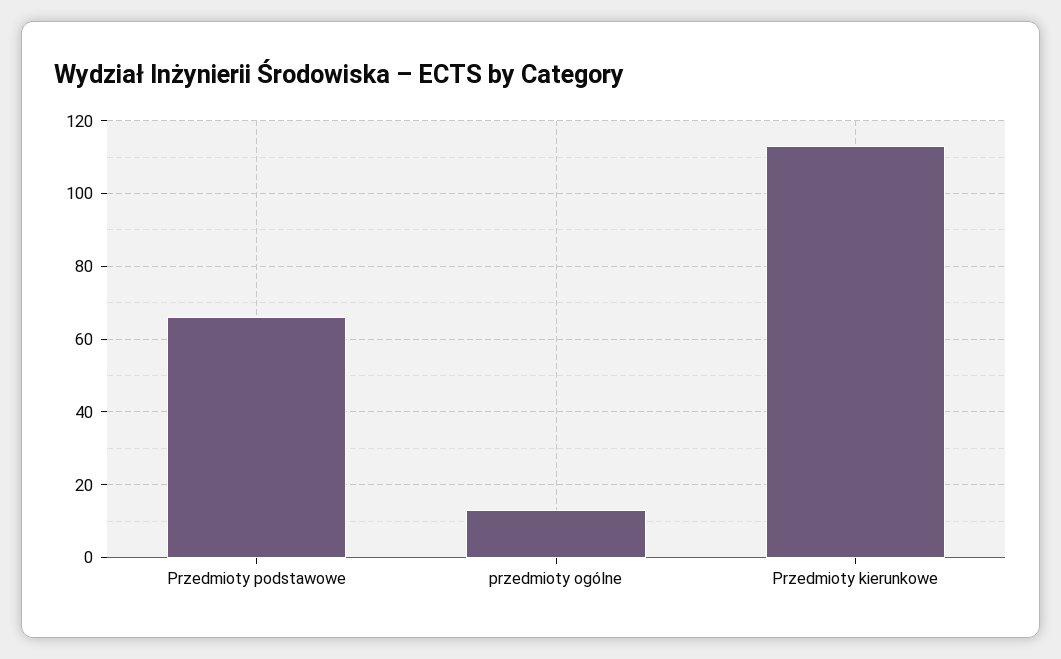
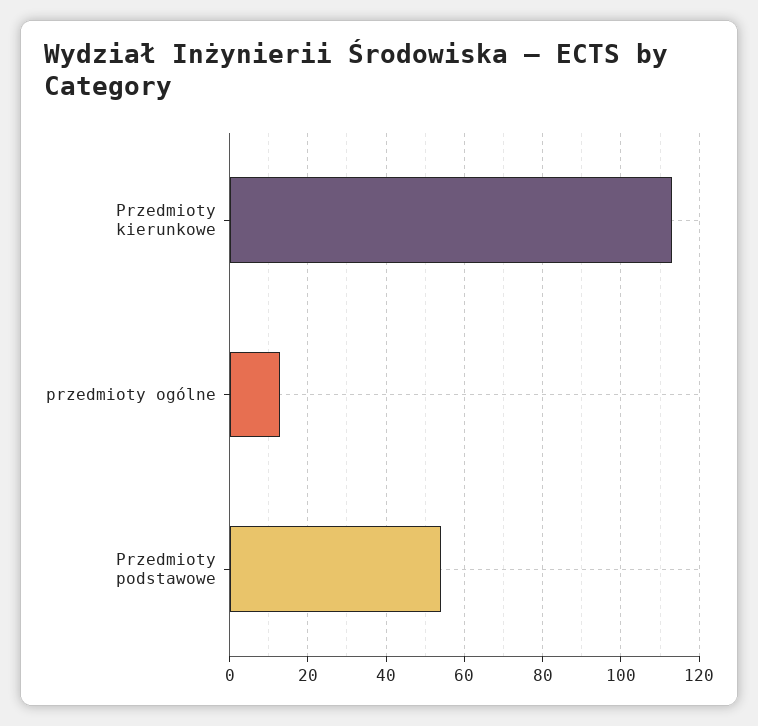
  {
-   "Przedmioty podstawowe": 65,
+   "Przedmioty podstawowe": 55,
    "przedmioty ogólne": 15,
    "Przedmioty kierunkowe": 115
  }

